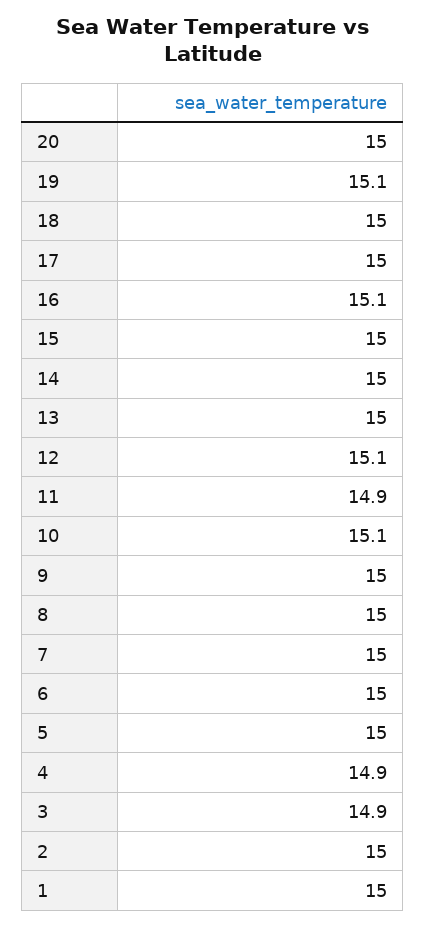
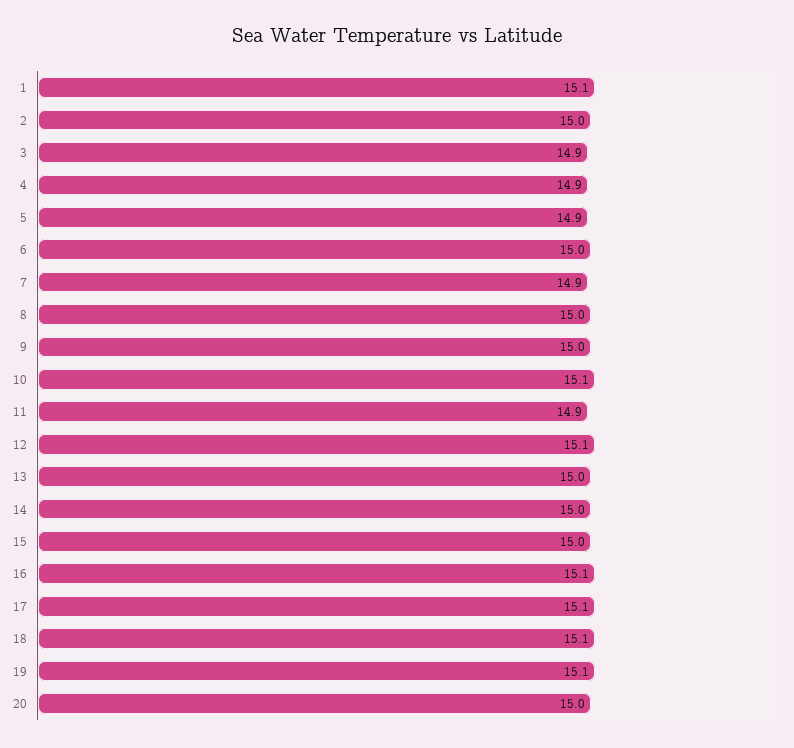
  {
    "20": 15,
    "19": 15.1,
-   "18": 15,
+   "18": 15.1,
-   "17": 15,
+   "17": 15.1,
    "16": 15.1,
    "15": 15,
    "14": 15,
    "13": 15,
    "12": 15.1,
    "11": 14.9,
    "10": 15.1,
    "9": 15,
    "8": 15,
-   "7": 15,
+   "7": 14.9,
    "6": 15,
-   "5": 15,
+   "5": 14.9,
    "4": 14.9,
    "3": 14.9,
    "2": 15,
-   "1": 15
+   "1": 15.1
  }

